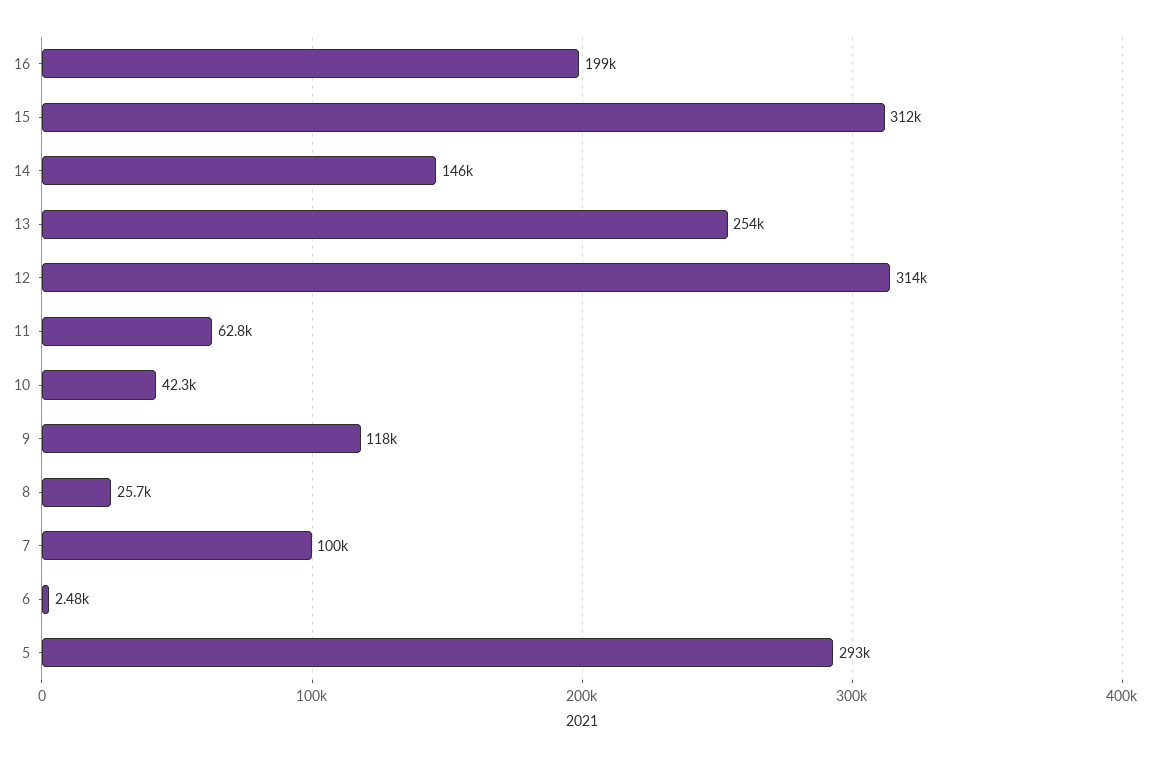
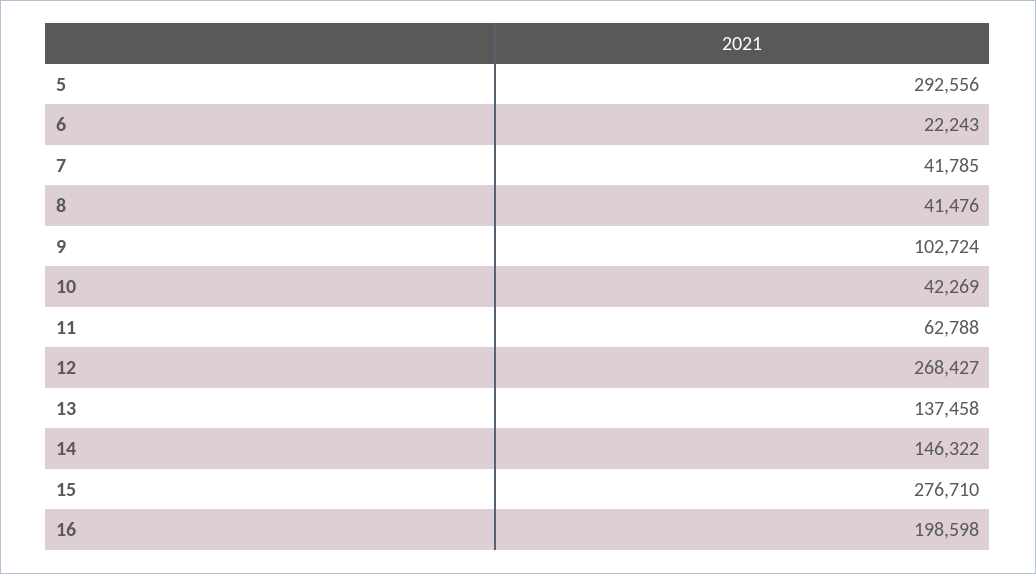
  {
    "16": 198598,
-   "15": 312000,
+   "15": 276710,
    "14": 146322,
-   "13": 254000,
+   "13": 137458,
-   "12": 314000,
+   "12": 268427,
    "11": 62788,
    "10": 42269,
-   "9": 118000,
+   "9": 102724,
-   "8": 25700,
+   "8": 41476,
-   "7": 100000,
+   "7": 41785,
-   "6": 2480,
+   "6": 22243,
    "5": 292556
  }

